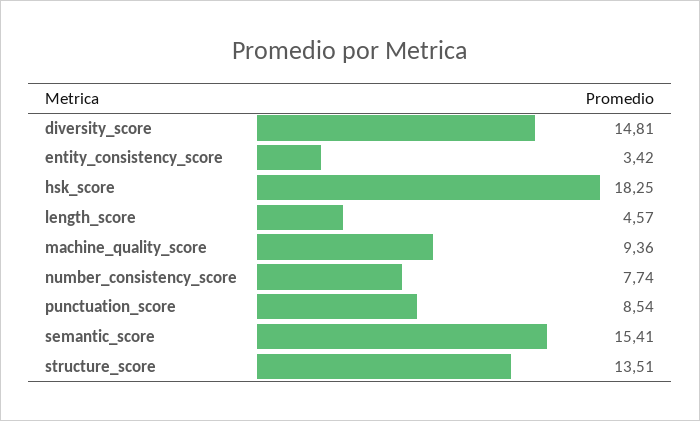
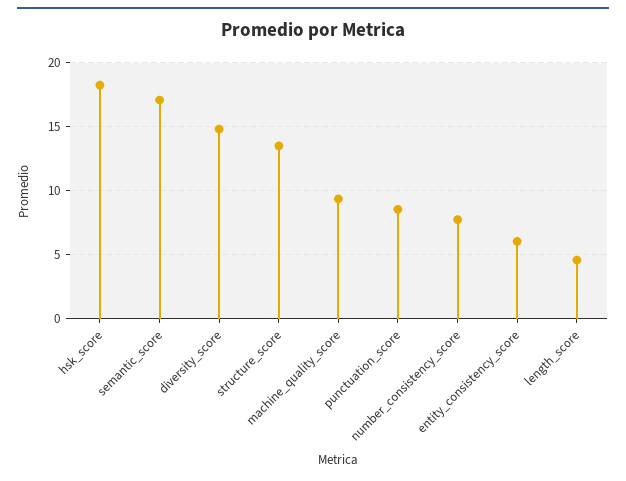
  {
    "diversity_score": 14.81,
-   "entity_consistency_score": 3.42,
+   "entity_consistency_score": 6,
    "hsk_score": 18.25,
    "length_score": 4.57,
    "machine_quality_score": 9.36,
    "number_consistency_score": 7.74,
    "punctuation_score": 8.54,
-   "semantic_score": 15.41,
+   "semantic_score": 17,
    "structure_score": 13.51
  }

